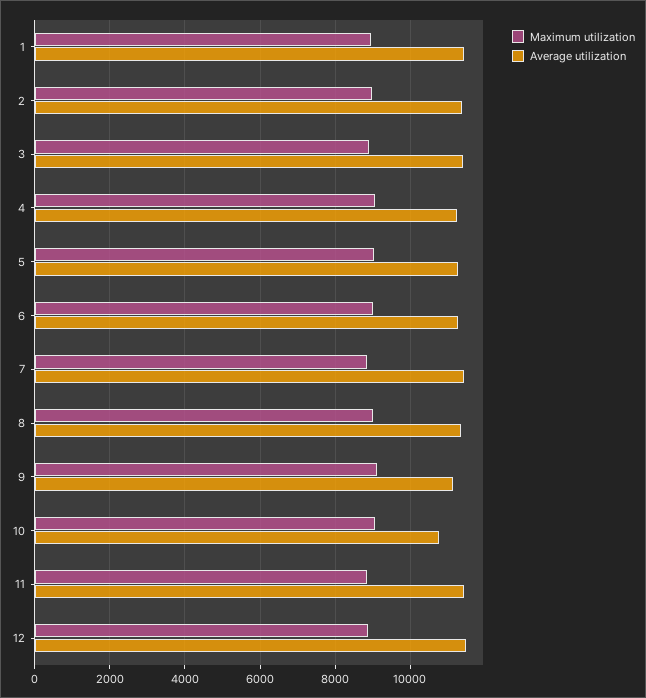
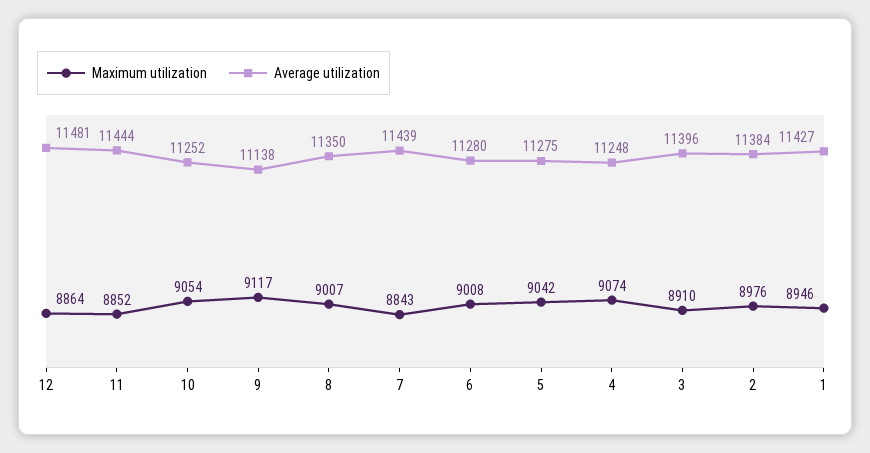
  {
    "Maximum utilization": {
      "1": 8946,
      "2": 8976,
      "3": 8910,
      "4": 9074,
      "5": 9042,
      "6": 9008,
      "7": 8843,
      "8": 9007,
      "9": 9117,
      "10": 9054,
      "11": 8852,
      "12": 8864
    },
    "Average utilization": {
      "1": 11427,
      "2": 11384,
      "3": 11396,
      "4": 11248,
      "5": 11275,
      "6": 11280,
      "7": 11439,
      "8": 11350,
      "9": 11138,
-     "10": 10800,
+     "10": 11252,
      "11": 11444,
      "12": 11481
    }
  }

